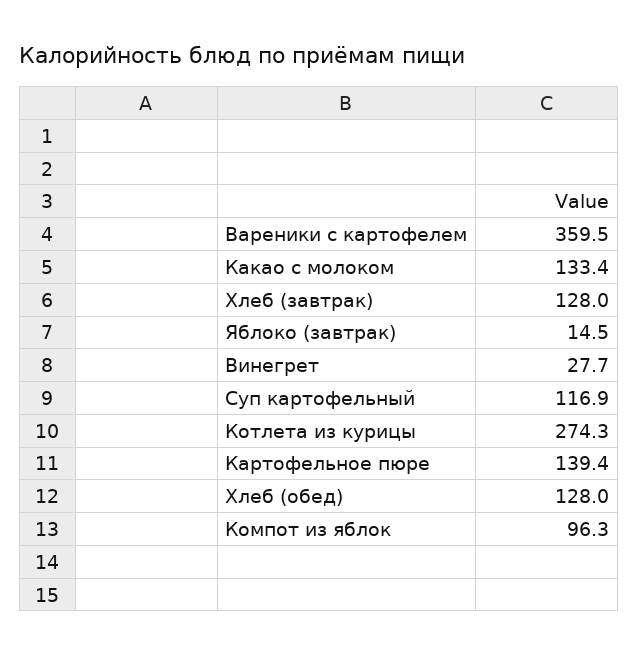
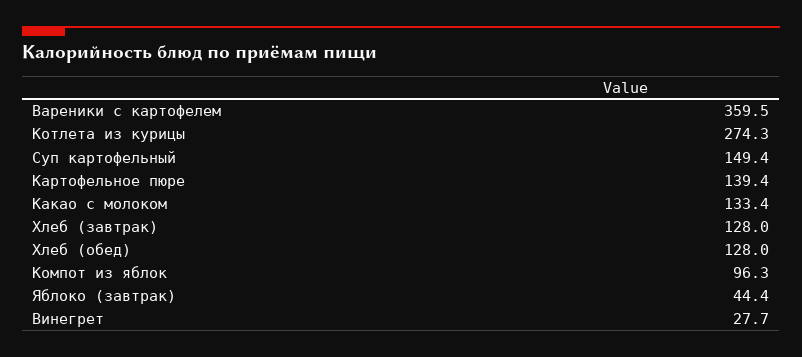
  {
    "Вареники с картофелем": 359.5,
    "Какао с молоком": 133.4,
    "Хлеб (завтрак)": 128,
-   "Яблоко (завтрак)": 14.5,
+   "Яблоко (завтрак)": 44.4,
    "Винегрет": 27.7,
-   "Суп картофельный": 116.9,
+   "Суп картофельный": 149.4,
    "Котлета из курицы": 274.3,
    "Картофельное пюре": 139.4,
    "Хлеб (обед)": 128,
    "Компот из яблок": 96.3
  }

